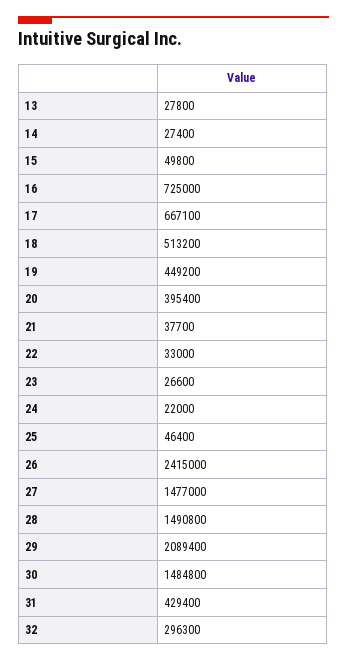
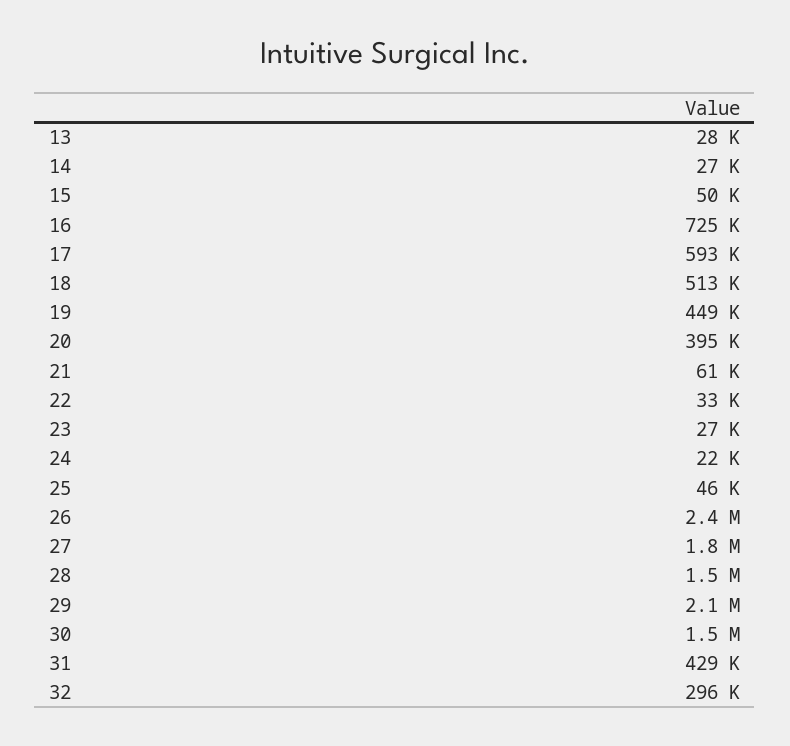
  {
    "13": 27800,
    "14": 27400,
    "15": 49800,
    "16": 725000,
-   "17": 667100,
+   "17": 593000,
    "18": 513200,
    "19": 449200,
    "20": 395400,
-   "21": 37700,
+   "21": 61000,
    "22": 33000,
    "23": 26600,
    "24": 22000,
    "25": 46400,
    "26": 2415000,
-   "27": 1477000,
+   "27": 1800000,
    "28": 1490800,
    "29": 2089400,
    "30": 1484800,
    "31": 429400,
    "32": 296300
  }

